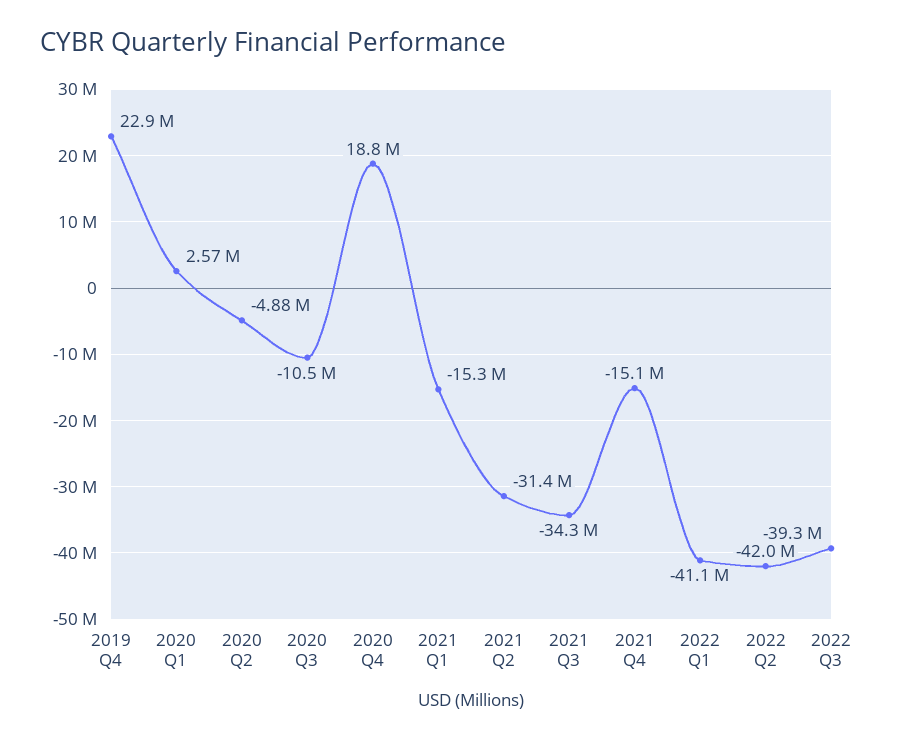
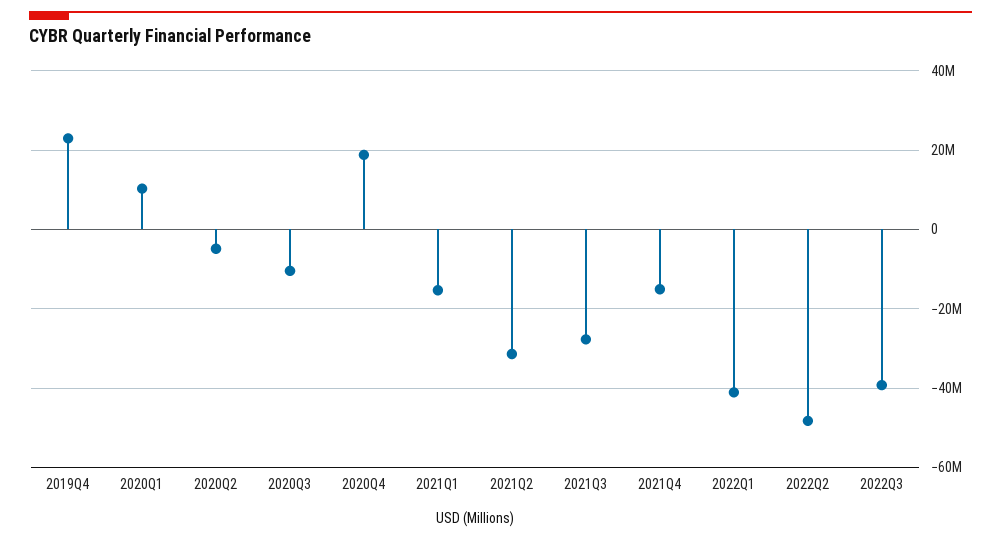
  {
    "2019 Q4": 22900000,
-   "2020 Q1": 2570000,
+   "2020 Q1": 10000000,
    "2020 Q2": -4880000,
    "2020 Q3": -10500000,
    "2020 Q4": 18800000,
    "2021 Q1": -15300000,
    "2021 Q2": -31400000,
-   "2021 Q3": -34300000,
+   "2021 Q3": -28000000,
    "2021 Q4": -15100000,
    "2022 Q1": -41100000,
-   "2022 Q2": -42000000,
+   "2022 Q2": -48000000,
    "2022 Q3": -39300000
  }

